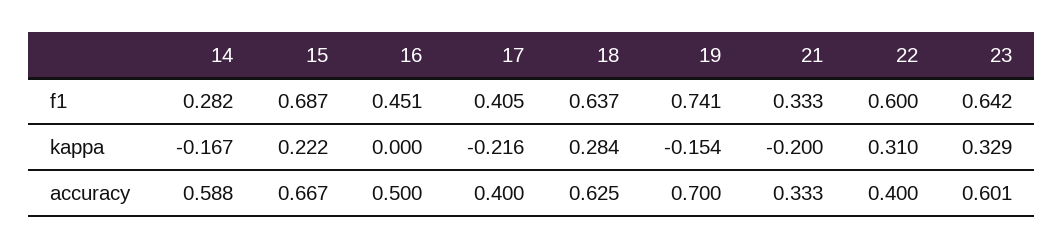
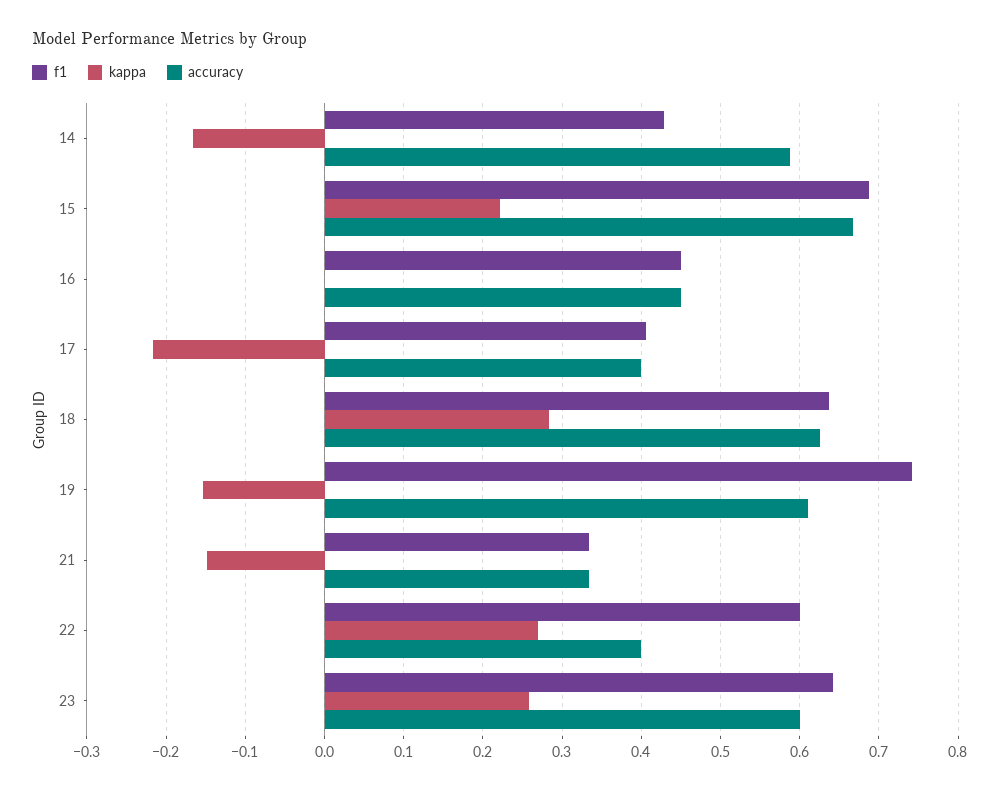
  {
    "f1": {
-     "14": 0.282,
+     "14": 0.43,
      "15": 0.687,
      "16": 0.451,
      "17": 0.405,
      "18": 0.637,
      "19": 0.741,
      "21": 0.333,
      "22": 0.6,
      "23": 0.642
    },
    "kappa": {
      "14": -0.167,
      "15": 0.222,
      "16": 0,
      "17": -0.216,
      "18": 0.284,
      "19": -0.154,
-     "21": -0.2,
+     "21": -0.15,
-     "22": 0.31,
+     "22": 0.27,
-     "23": 0.329
+     "23": 0.26
    },
    "accuracy": {
      "14": 0.588,
      "15": 0.667,
-     "16": 0.5,
+     "16": 0.45,
      "17": 0.4,
      "18": 0.625,
-     "19": 0.7,
+     "19": 0.61,
      "21": 0.333,
      "22": 0.4,
      "23": 0.601
    }
  }

